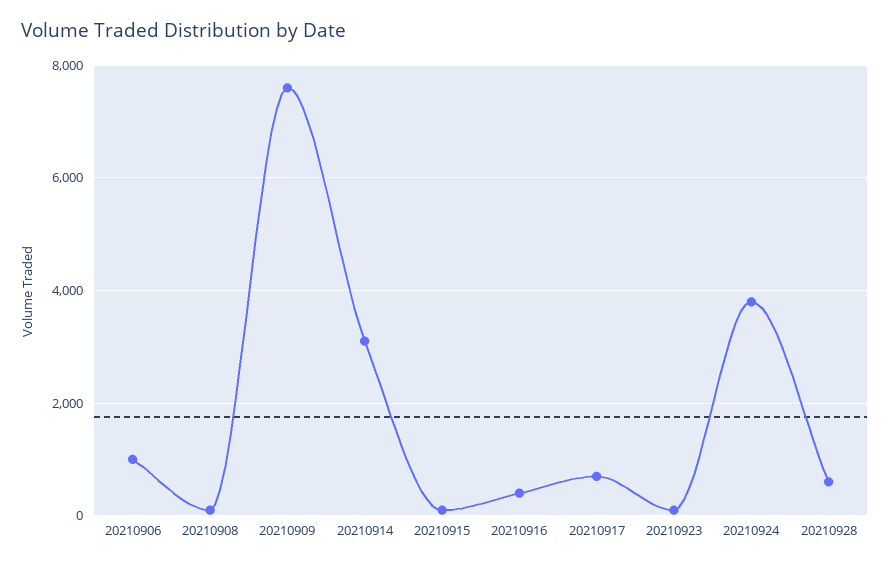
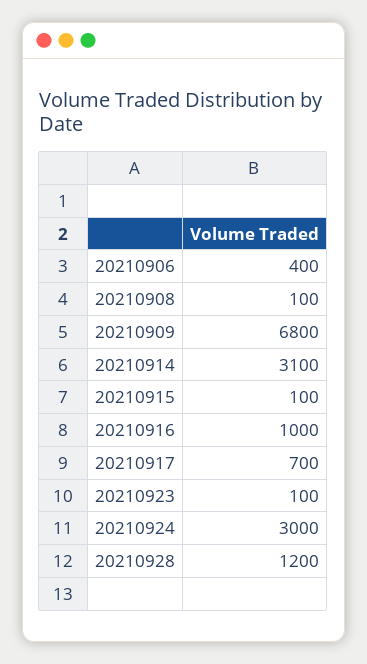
  {
-   "20210906": 1000,
+   "20210906": 400,
    "20210908": 100,
-   "20210909": 7600,
+   "20210909": 6800,
    "20210914": 3100,
    "20210915": 100,
-   "20210916": 400,
+   "20210916": 1000,
    "20210917": 700,
    "20210923": 100,
-   "20210924": 3800,
+   "20210924": 3000,
-   "20210928": 600
+   "20210928": 1200
  }

